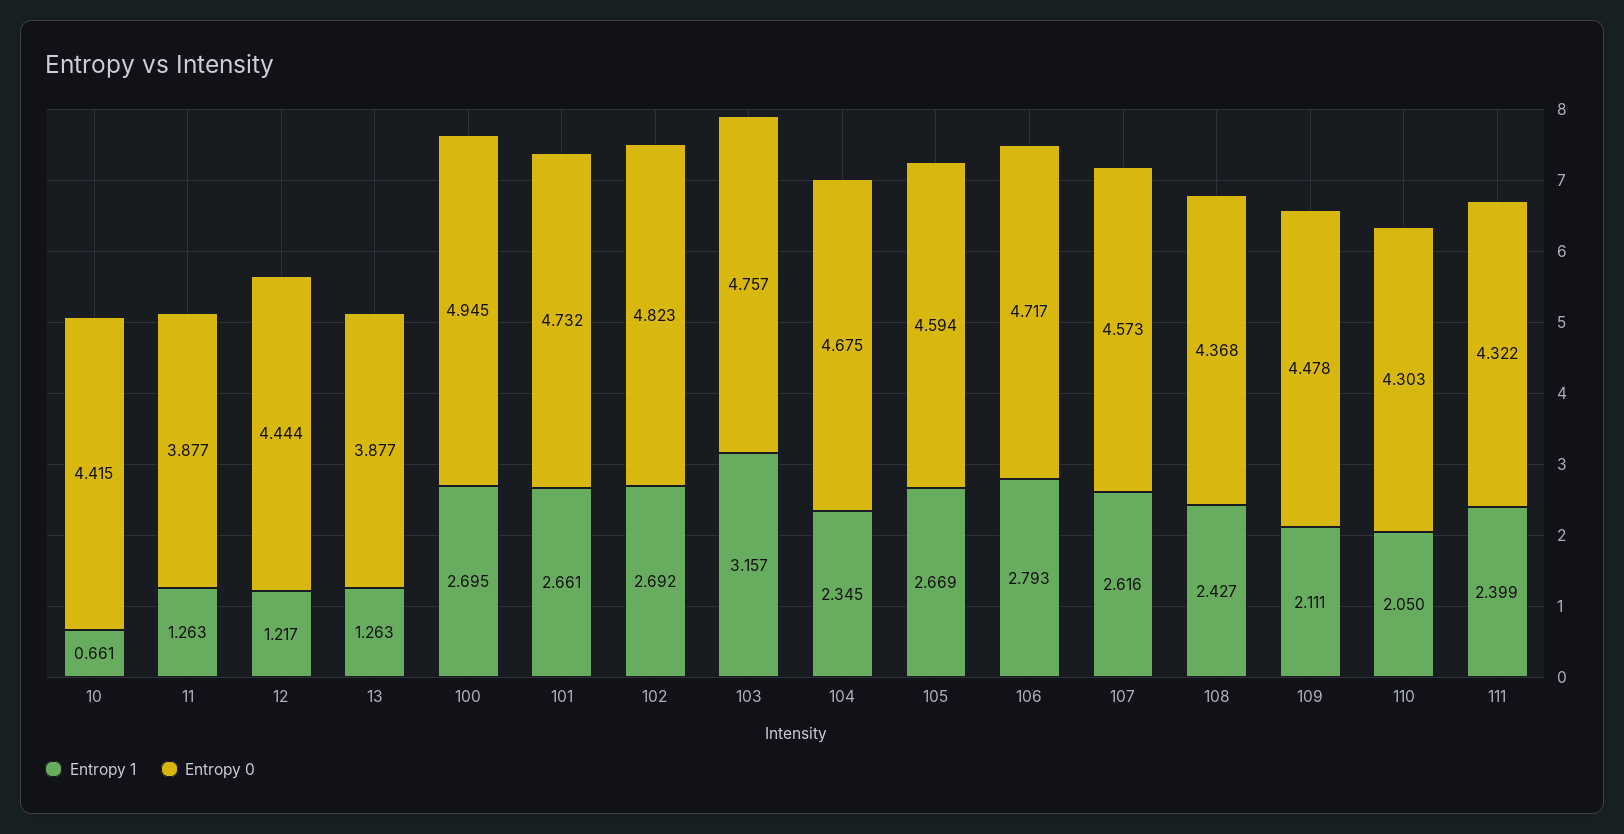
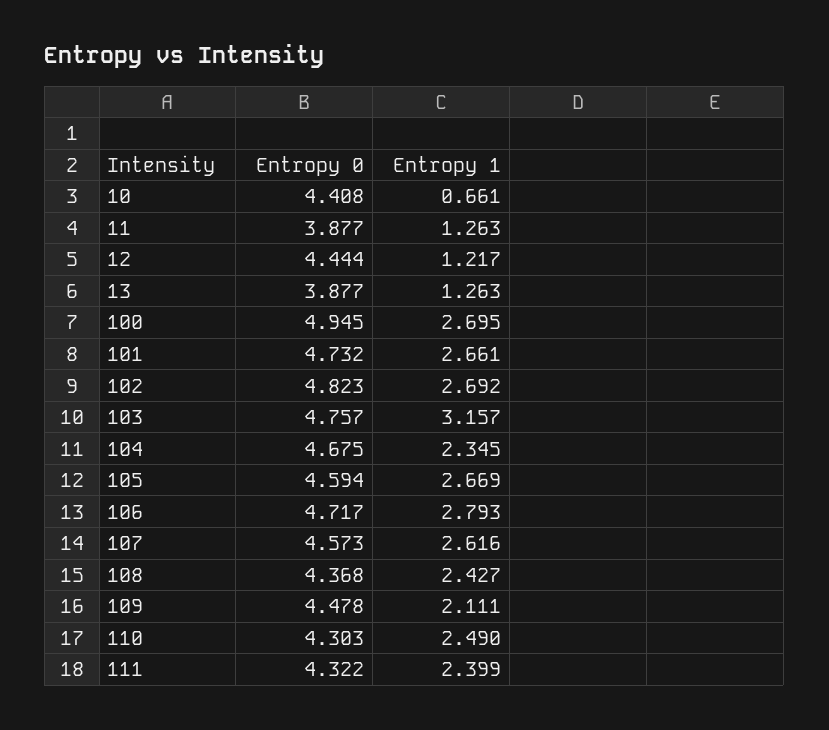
  {
    "Entropy 1": {
      "10": 0.661,
      "11": 1.263,
      "12": 1.217,
      "13": 1.263,
      "100": 2.695,
      "101": 2.661,
      "102": 2.692,
      "103": 3.157,
      "104": 2.345,
      "105": 2.669,
      "106": 2.793,
      "107": 2.616,
      "108": 2.427,
      "109": 2.111,
-     "110": 2.05,
+     "110": 2.49,
      "111": 2.399
    },
    "Entropy 0": {
-     "10": 4.415,
+     "10": 4.408,
      "11": 3.877,
      "12": 4.444,
      "13": 3.877,
      "100": 4.945,
      "101": 4.732,
      "102": 4.823,
      "103": 4.757,
      "104": 4.675,
      "105": 4.594,
      "106": 4.717,
      "107": 4.573,
      "108": 4.368,
      "109": 4.478,
      "110": 4.303,
      "111": 4.322
    }
  }

